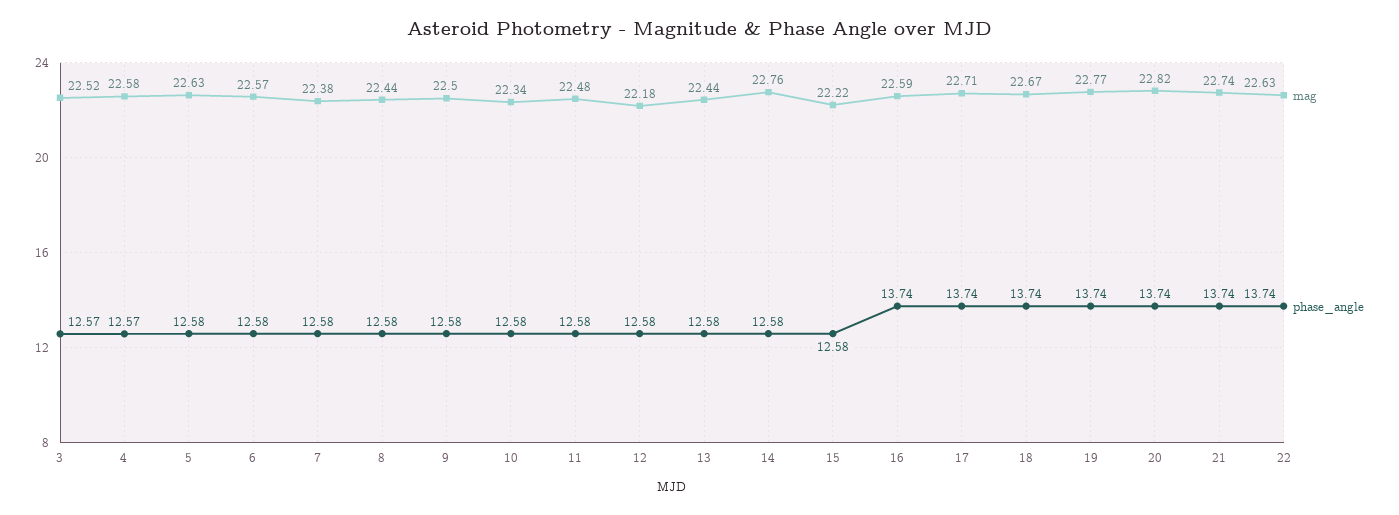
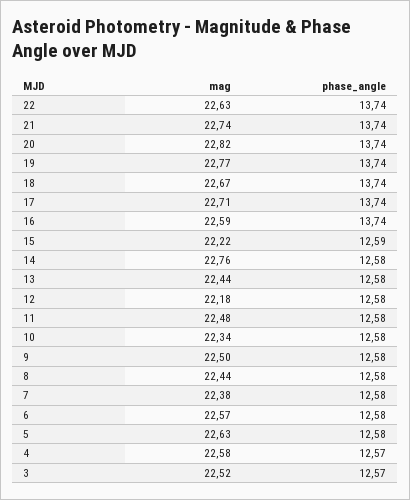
  {
    "mag": {
      "3": 22.52,
      "4": 22.58,
      "5": 22.63,
      "6": 22.57,
      "7": 22.38,
      "8": 22.44,
      "9": 22.5,
      "10": 22.34,
      "11": 22.48,
      "12": 22.18,
      "13": 22.44,
      "14": 22.76,
      "15": 22.22,
      "16": 22.59,
      "17": 22.71,
      "18": 22.67,
      "19": 22.77,
      "20": 22.82,
      "21": 22.74,
      "22": 22.63
    },
    "phase_angle": {
      "3": 12.57,
      "4": 12.57,
      "5": 12.58,
      "6": 12.58,
      "7": 12.58,
      "8": 12.58,
      "9": 12.58,
      "10": 12.58,
      "11": 12.58,
      "12": 12.58,
      "13": 12.58,
      "14": 12.58,
-     "15": 12.58,
+     "15": 12.59,
      "16": 13.74,
      "17": 13.74,
      "18": 13.74,
      "19": 13.74,
      "20": 13.74,
      "21": 13.74,
      "22": 13.74
    }
  }

